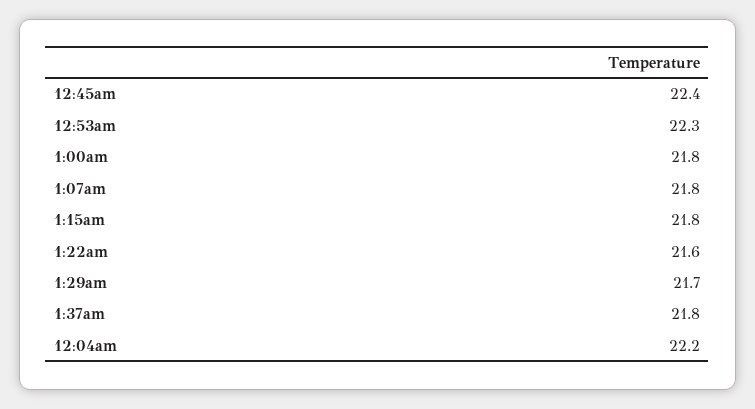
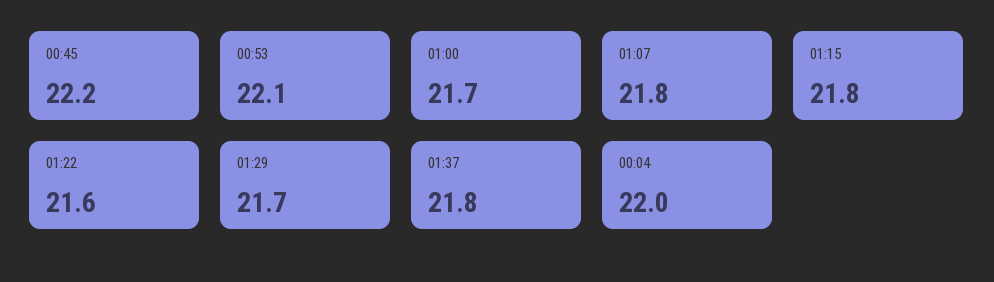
  {
-   "12:45am": 22.4,
+   "12:45am": 22.2,
-   "12:53am": 22.3,
+   "12:53am": 22.1,
-   "1:00am": 21.8,
+   "1:00am": 21.7,
    "1:07am": 21.8,
    "1:15am": 21.8,
    "1:22am": 21.6,
    "1:29am": 21.7,
    "1:37am": 21.8,
-   "12:04am": 22.2
+   "12:04am": 22
  }

